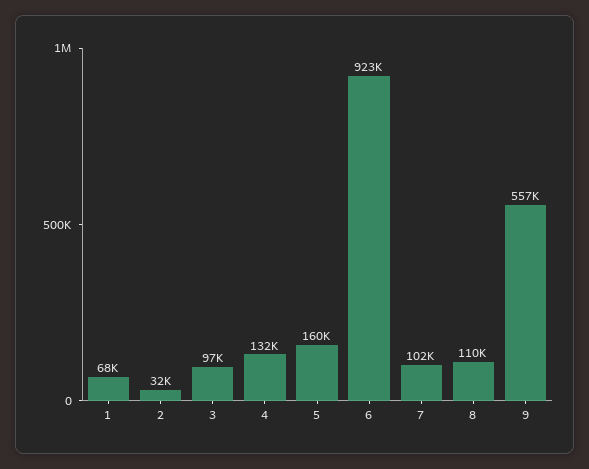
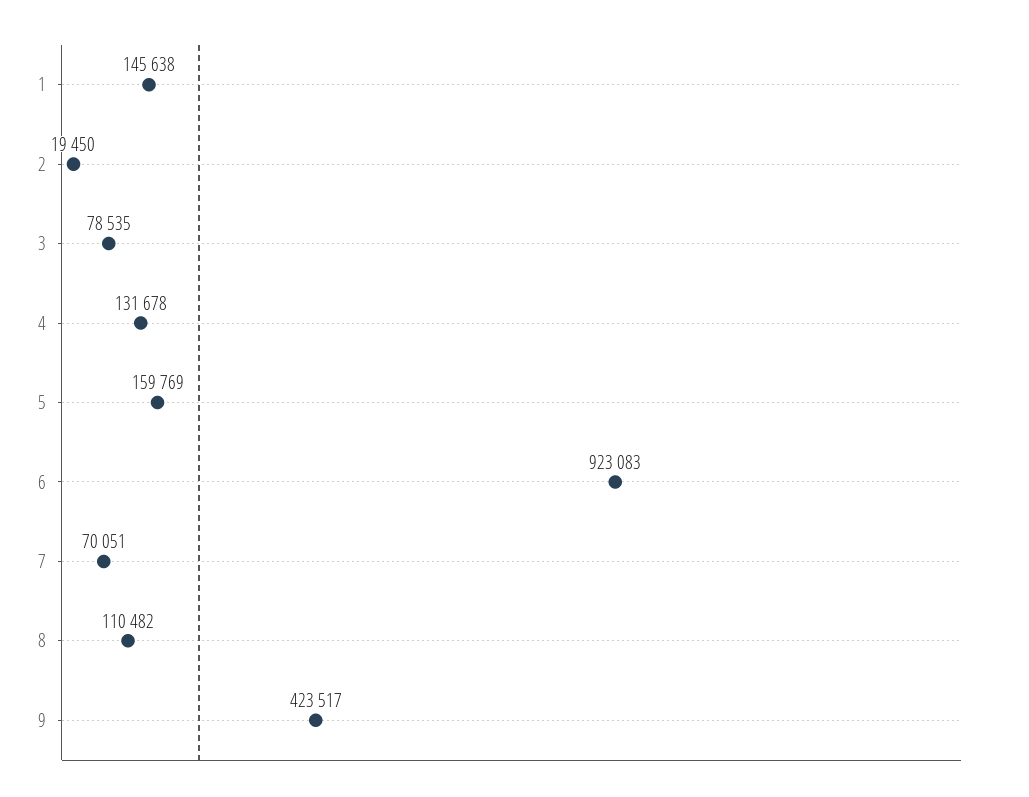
  {
-   "1": 68000,
+   "1": 145638,
-   "2": 32000,
+   "2": 19450,
-   "3": 97000,
+   "3": 78535,
    "4": 131678,
    "5": 159769,
    "6": 923083,
-   "7": 102000,
+   "7": 70051,
    "8": 110482,
-   "9": 557000
+   "9": 423517
  }

